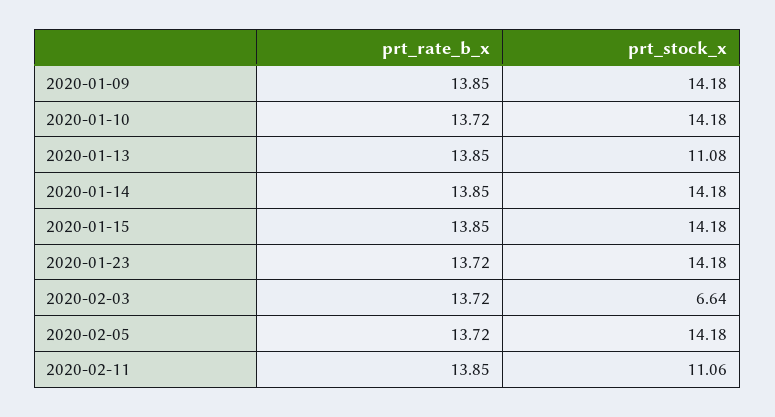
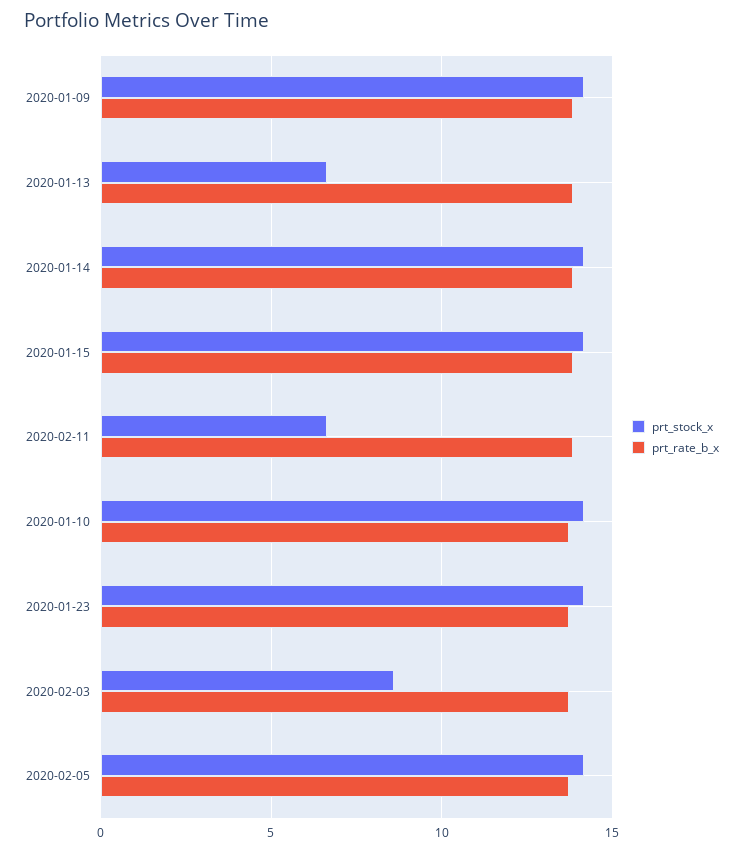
  {
    "prt_rate_b_x": {
      "2020-01-09": 13.85,
      "2020-01-10": 13.72,
      "2020-01-13": 13.85,
      "2020-01-14": 13.85,
      "2020-01-15": 13.85,
      "2020-01-23": 13.72,
      "2020-02-03": 13.72,
      "2020-02-05": 13.72,
      "2020-02-11": 13.85
    },
    "prt_stock_x": {
      "2020-01-09": 14.18,
      "2020-01-10": 14.18,
-     "2020-01-13": 11.08,
+     "2020-01-13": 6.5,
      "2020-01-14": 14.18,
      "2020-01-15": 14.18,
      "2020-01-23": 14.18,
-     "2020-02-03": 6.64,
+     "2020-02-03": 8.5,
      "2020-02-05": 14.18,
-     "2020-02-11": 11.06
+     "2020-02-11": 6.5
    }
  }

